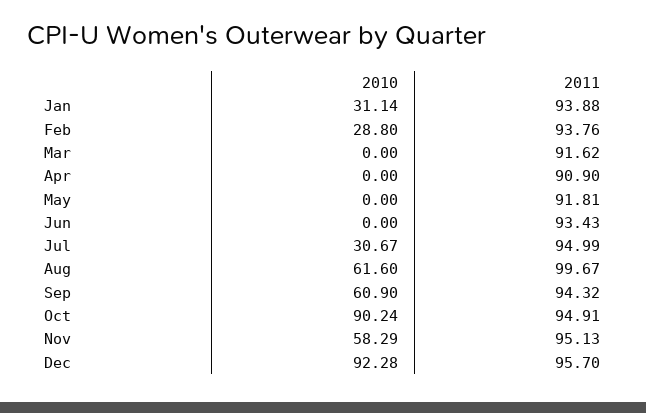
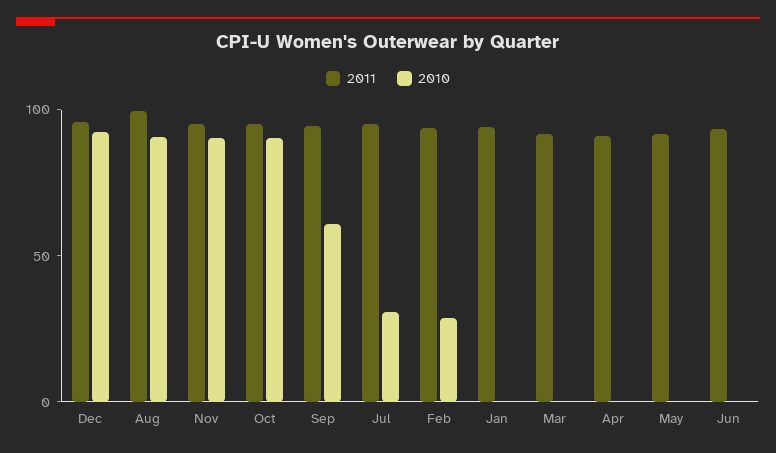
  {
    "2010": {
-     "Jan": 31.14,
+     "Jan": 0,
      "Feb": 28.8,
      "Mar": 0,
      "Apr": 0,
      "May": 0,
      "Jun": 0,
      "Jul": 30.67,
-     "Aug": 61.6,
+     "Aug": 90,
      "Sep": 60.9,
      "Oct": 90.24,
-     "Nov": 58.29,
+     "Nov": 90,
      "Dec": 92.28
    },
    "2011": {
      "Jan": 93.88,
      "Feb": 93.76,
      "Mar": 91.62,
      "Apr": 90.9,
      "May": 91.81,
      "Jun": 93.43,
      "Jul": 94.99,
      "Aug": 99.67,
      "Sep": 94.32,
      "Oct": 94.91,
      "Nov": 95.13,
      "Dec": 95.7
    }
  }

